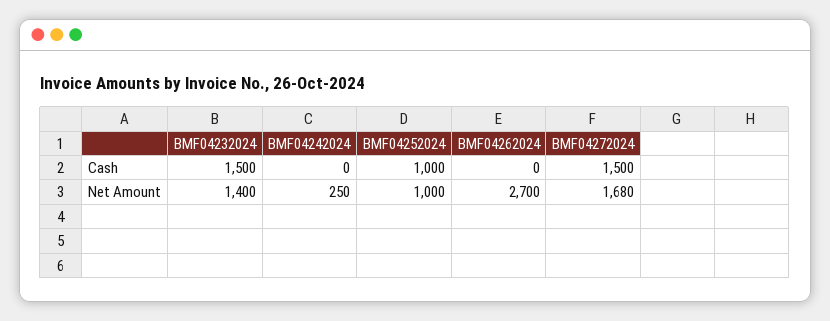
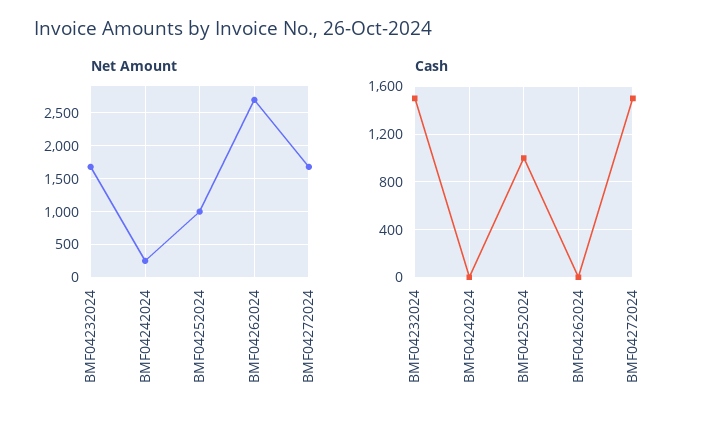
  {
    "Cash": {
      "BMF04232024": 1500,
      "BMF04242024": 0,
      "BMF04252024": 1000,
      "BMF04262024": 0,
      "BMF04272024": 1500
    },
    "Net Amount": {
-     "BMF04232024": 1400,
+     "BMF04232024": 1700,
      "BMF04242024": 250,
      "BMF04252024": 1000,
      "BMF04262024": 2700,
      "BMF04272024": 1680
    }
  }

